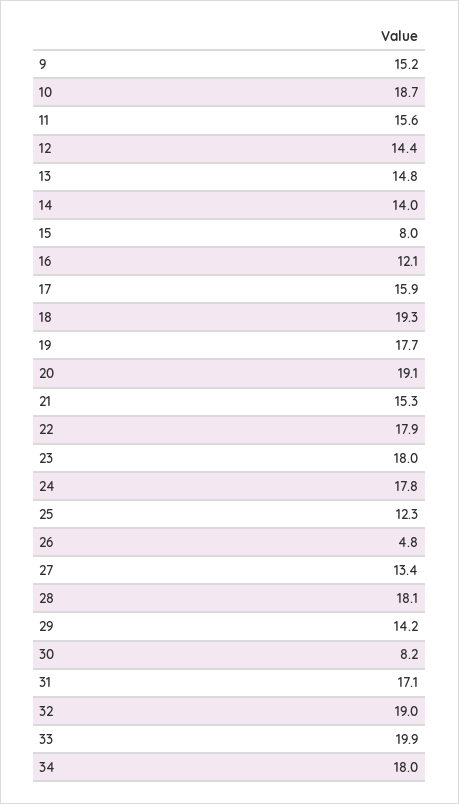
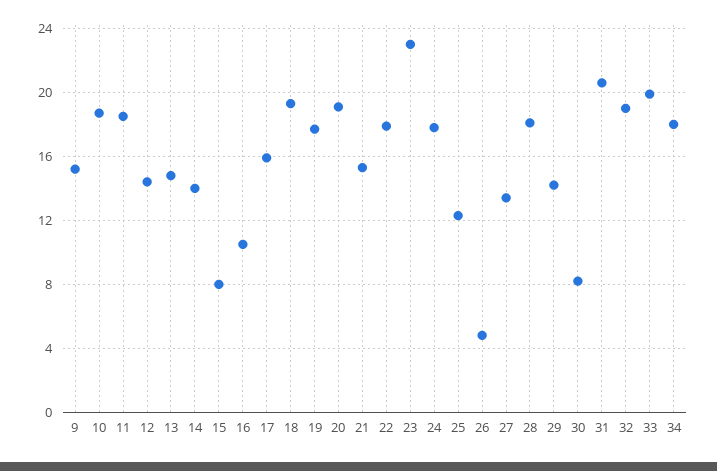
  {
    "9": 15.2,
    "10": 18.7,
-   "11": 15.6,
+   "11": 18.5,
    "12": 14.4,
    "13": 14.8,
    "14": 14,
    "15": 8,
-   "16": 12.1,
+   "16": 10.5,
    "17": 15.9,
    "18": 19.3,
    "19": 17.7,
    "20": 19.1,
    "21": 15.3,
    "22": 17.9,
-   "23": 18,
+   "23": 23,
    "24": 17.8,
    "25": 12.3,
    "26": 4.8,
    "27": 13.4,
    "28": 18.1,
    "29": 14.2,
    "30": 8.2,
-   "31": 17.1,
+   "31": 20.5,
    "32": 19,
    "33": 19.9,
    "34": 18
  }

